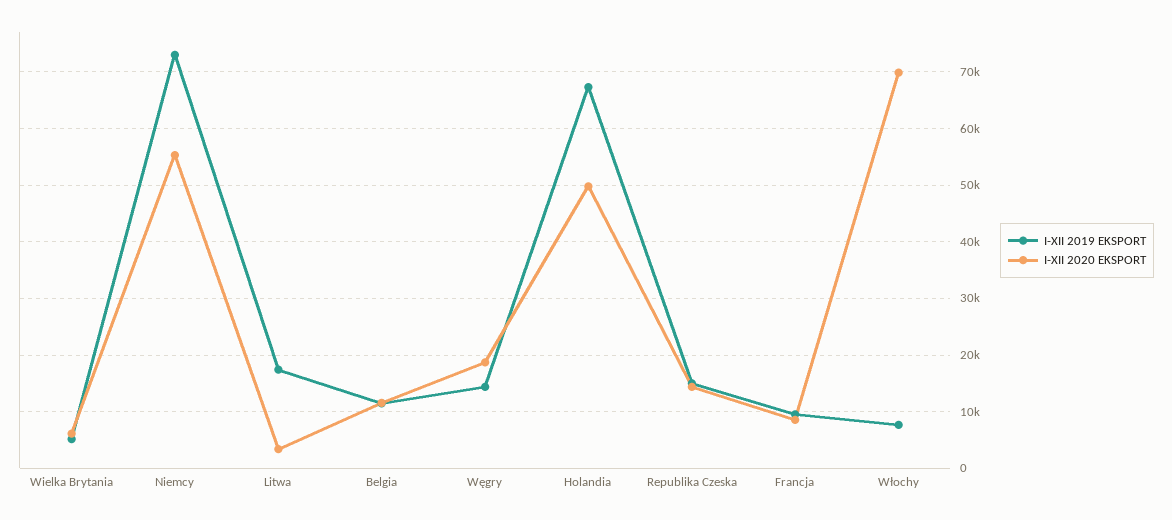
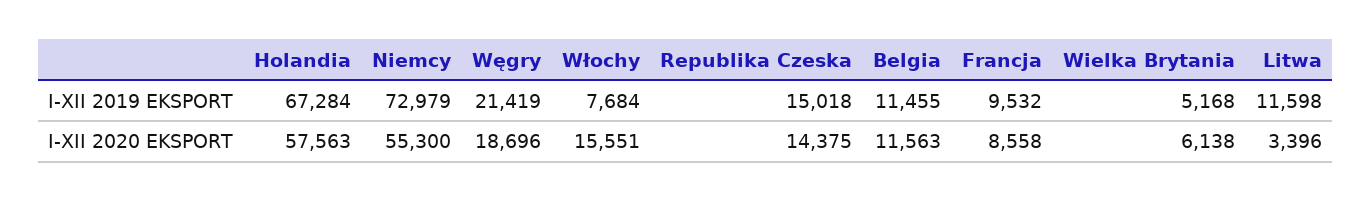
  {
    "I-XII 2019 EKSPORT": {
      "Wielka Brytania": 5168,
      "Niemcy": 72979,
-     "Litwa": 18000,
+     "Litwa": 11598,
      "Belgia": 11455,
-     "Węgry": 14000,
+     "Węgry": 21419,
      "Holandia": 67284,
      "Republika Czeska": 15018,
      "Francja": 9532,
      "Włochy": 7684
    },
    "I-XII 2020 EKSPORT": {
      "Wielka Brytania": 6138,
      "Niemcy": 55300,
      "Litwa": 3396,
      "Belgia": 11563,
      "Węgry": 18696,
-     "Holandia": 50000,
+     "Holandia": 57563,
      "Republika Czeska": 14375,
      "Francja": 8558,
-     "Włochy": 70000
+     "Włochy": 15551
    }
  }

